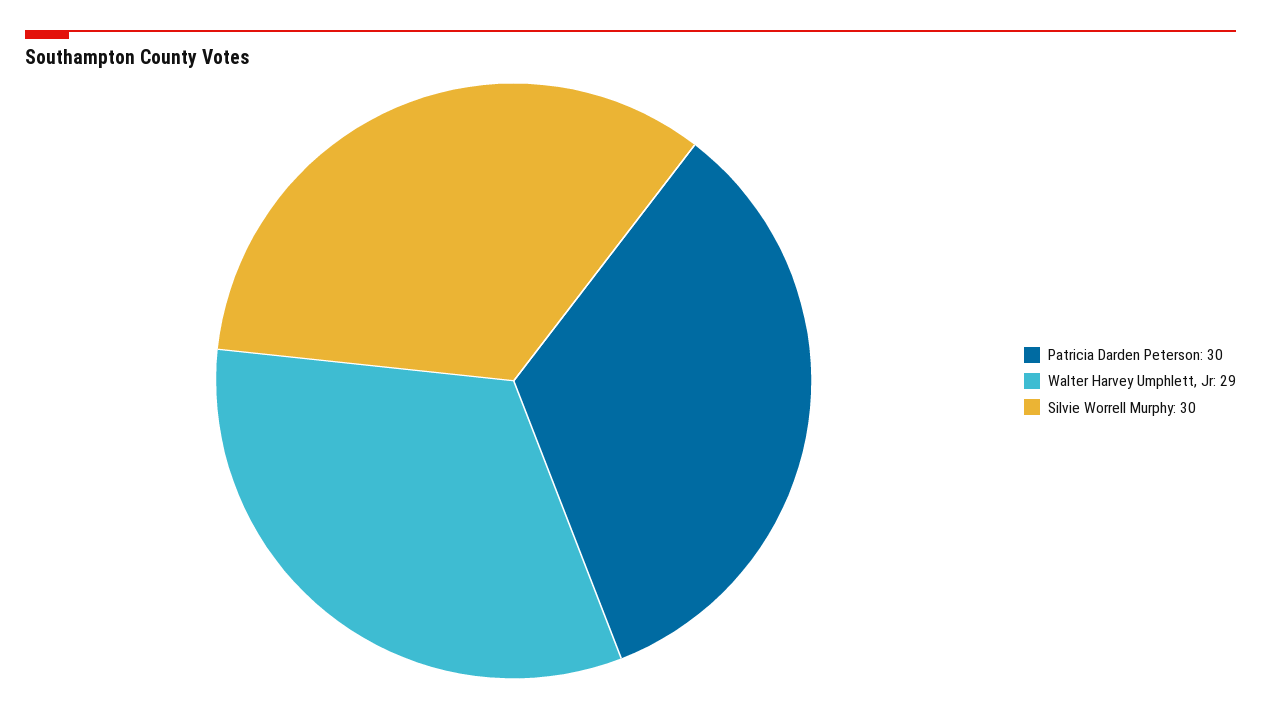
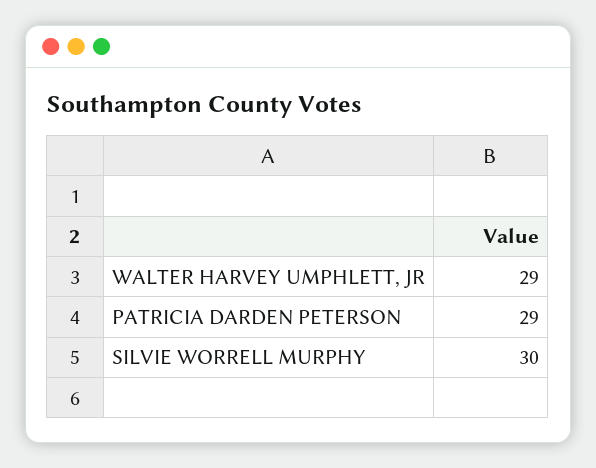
  {
-   "Patricia Darden Peterson": 30,
+   "Patricia Darden Peterson": 29,
    "Walter Harvey Umphlett, Jr": 29,
    "Silvie Worrell Murphy": 30
  }

